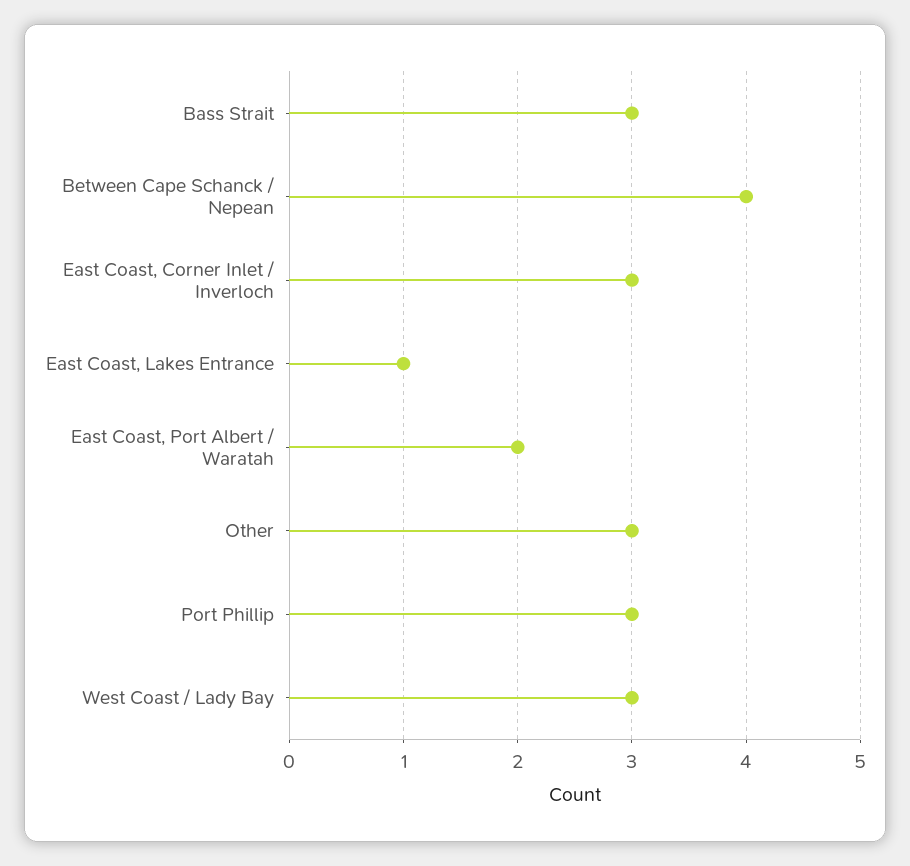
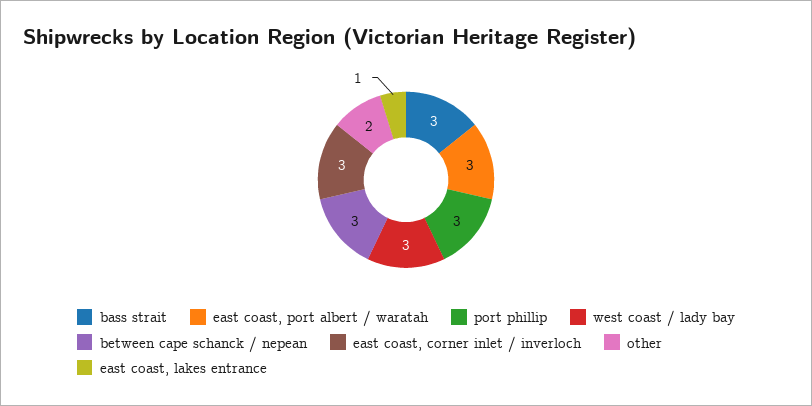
  {
    "Bass Strait": 3,
-   "Between Cape Schanck / Nepean": 4,
+   "Between Cape Schanck / Nepean": 3,
    "East Coast, Corner Inlet / Inverloch": 3,
    "East Coast, Lakes Entrance": 1,
-   "East Coast, Port Albert / Waratah": 2,
+   "East Coast, Port Albert / Waratah": 3,
-   "Other": 3,
+   "Other": 2,
    "Port Phillip": 3,
    "West Coast / Lady Bay": 3
  }

